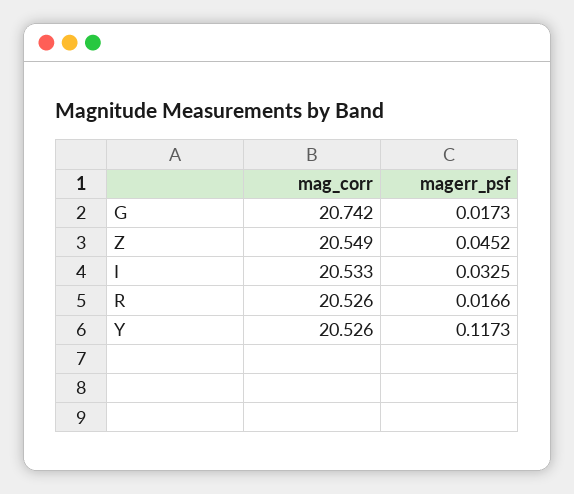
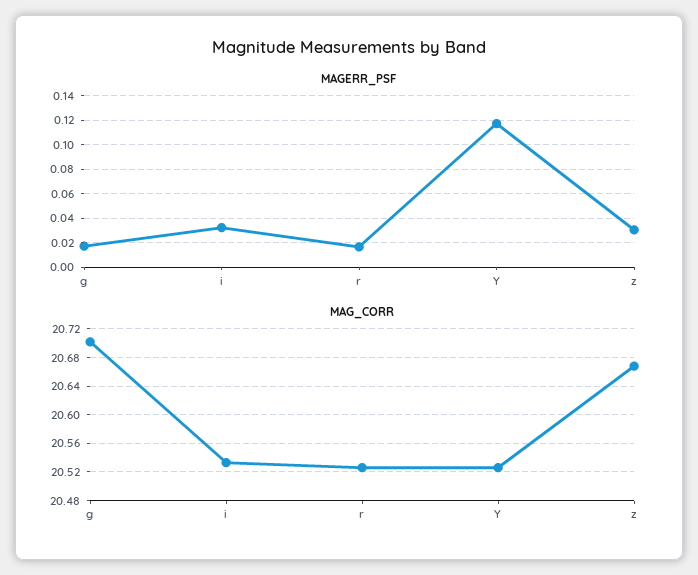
  {
    "mag_corr": {
-     "G": 20.742,
+     "G": 20.7,
-     "Z": 20.549,
+     "Z": 20.67,
      "I": 20.533,
      "R": 20.526,
      "Y": 20.526
    },
    "magerr_psf": {
      "G": 0.0173,
-     "Z": 0.0452,
+     "Z": 0.03,
      "I": 0.0325,
      "R": 0.0166,
      "Y": 0.1173
    }
  }

